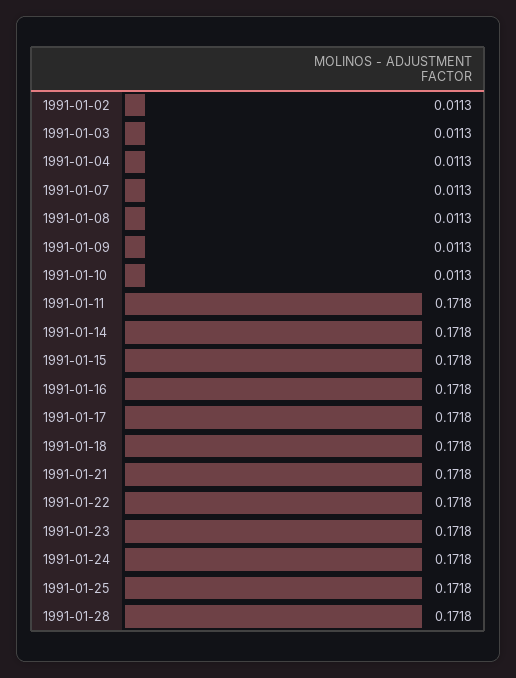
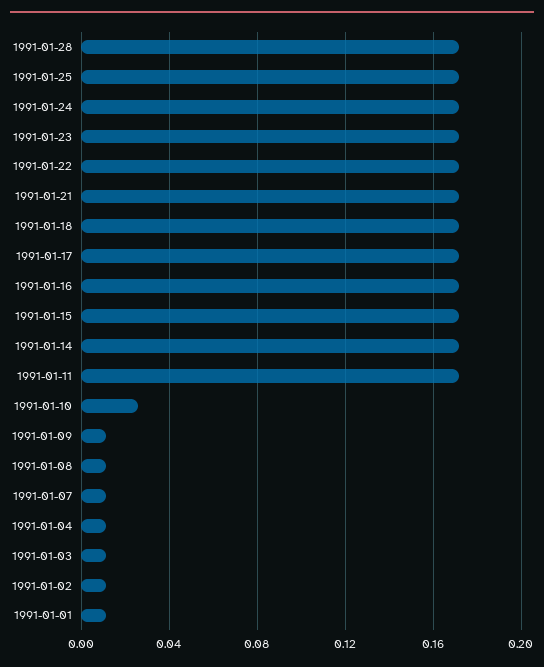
  {
    "1991-01-02": 0.0113,
    "1991-01-03": 0.0113,
    "1991-01-04": 0.0113,
    "1991-01-07": 0.0113,
    "1991-01-08": 0.0113,
    "1991-01-09": 0.0113,
-   "1991-01-10": 0.0113,
+   "1991-01-10": 0.025,
    "1991-01-11": 0.1718,
    "1991-01-14": 0.1718,
    "1991-01-15": 0.1718,
    "1991-01-16": 0.1718,
    "1991-01-17": 0.1718,
    "1991-01-18": 0.1718,
    "1991-01-21": 0.1718,
    "1991-01-22": 0.1718,
    "1991-01-23": 0.1718,
    "1991-01-24": 0.1718,
    "1991-01-25": 0.1718,
-   "1991-01-28": 0.1718
+   "1991-01-28": 0.1718,
+   "1991-01-01": 0.01
  }

